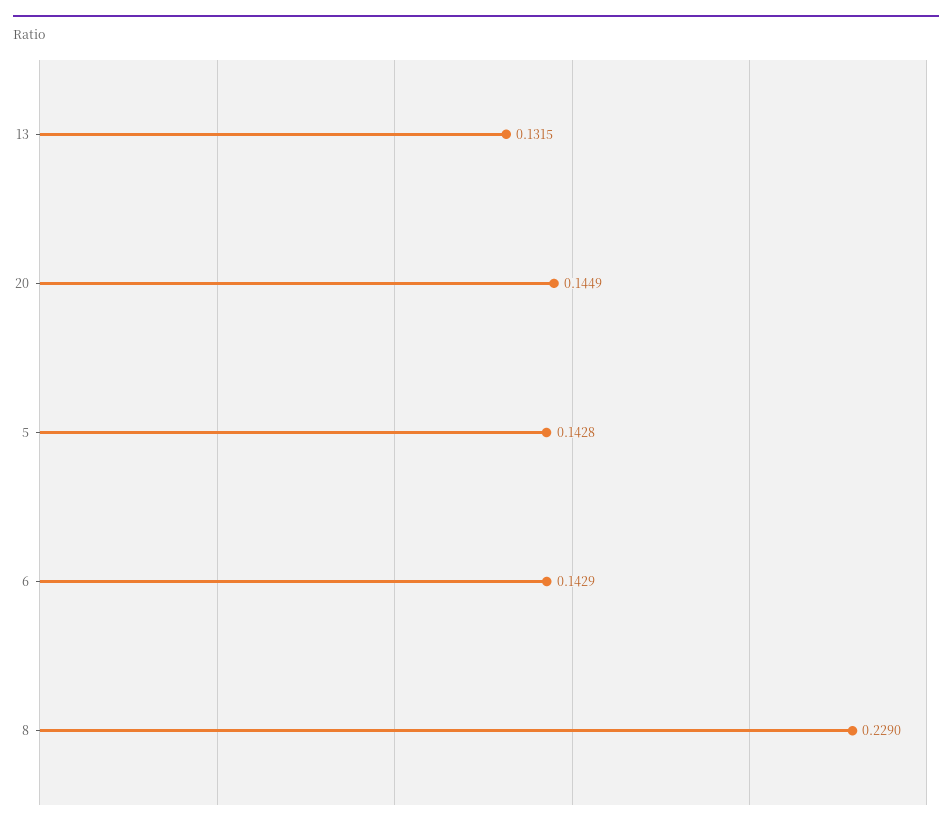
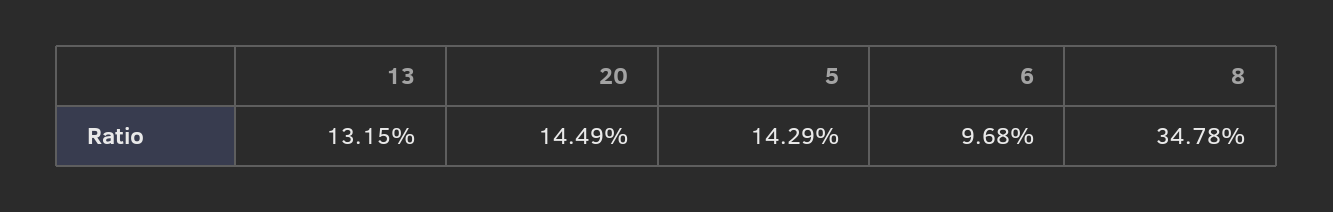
  {
    "13": 0.1315,
    "20": 0.1449,
-   "5": 0.1428,
+   "5": 0.1429,
-   "6": 0.1429,
+   "6": 0.0968,
-   "8": 0.229
+   "8": 0.3478
  }

